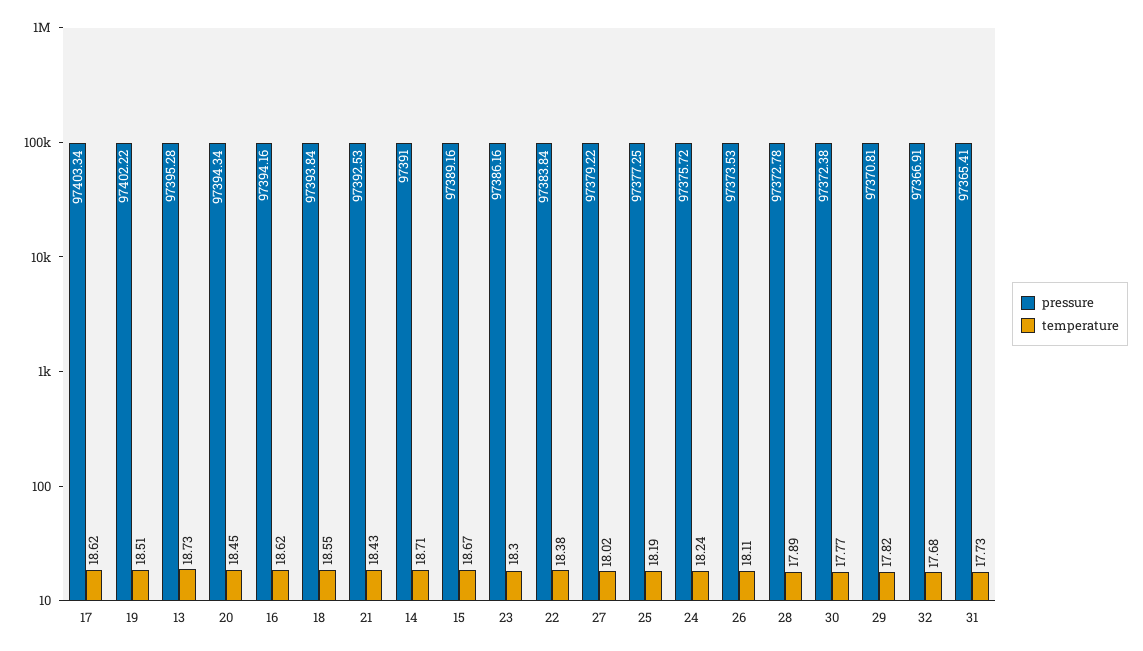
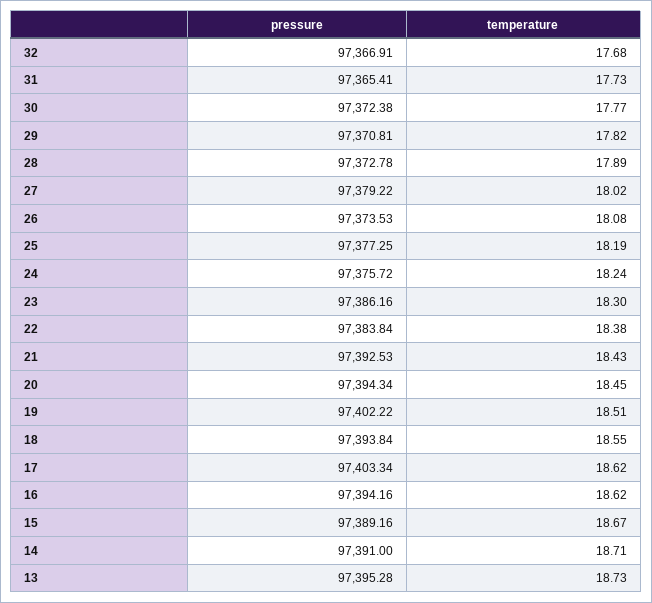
  {
    "pressure": {
      "17": 97403.34,
      "19": 97402.22,
      "13": 97395.28,
      "20": 97394.34,
      "16": 97394.16,
      "18": 97393.84,
      "21": 97392.53,
      "14": 97391,
      "15": 97389.16,
      "23": 97386.16,
      "22": 97383.84,
      "27": 97379.22,
      "25": 97377.25,
      "24": 97375.72,
      "26": 97373.53,
      "28": 97372.78,
      "30": 97372.38,
      "29": 97370.81,
      "32": 97366.91,
      "31": 97365.41
    },
    "temperature": {
      "17": 18.62,
      "19": 18.51,
      "13": 18.73,
      "20": 18.45,
      "16": 18.62,
      "18": 18.55,
      "21": 18.43,
      "14": 18.71,
      "15": 18.67,
      "23": 18.3,
      "22": 18.38,
      "27": 18.02,
      "25": 18.19,
      "24": 18.24,
-     "26": 18.11,
+     "26": 18.08,
      "28": 17.89,
      "30": 17.77,
      "29": 17.82,
      "32": 17.68,
      "31": 17.73
    }
  }

